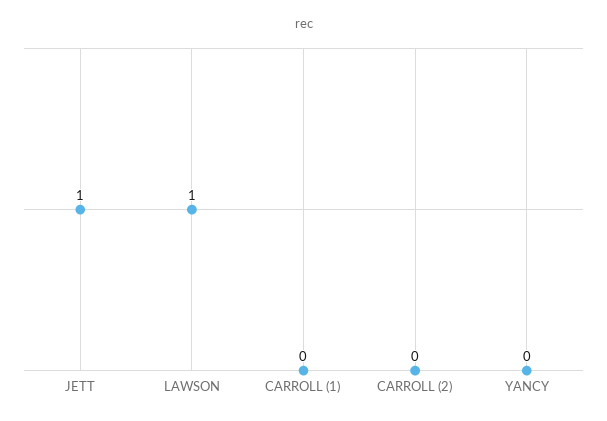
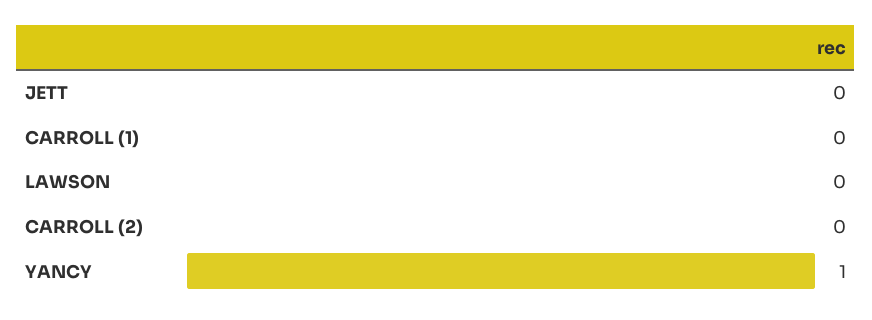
  {
-   "JETT": 1,
+   "JETT": 0,
-   "LAWSON": 1,
+   "LAWSON": 0,
    "CARROLL (1)": 0,
    "CARROLL (2)": 0,
-   "YANCY": 0
+   "YANCY": 1
  }

